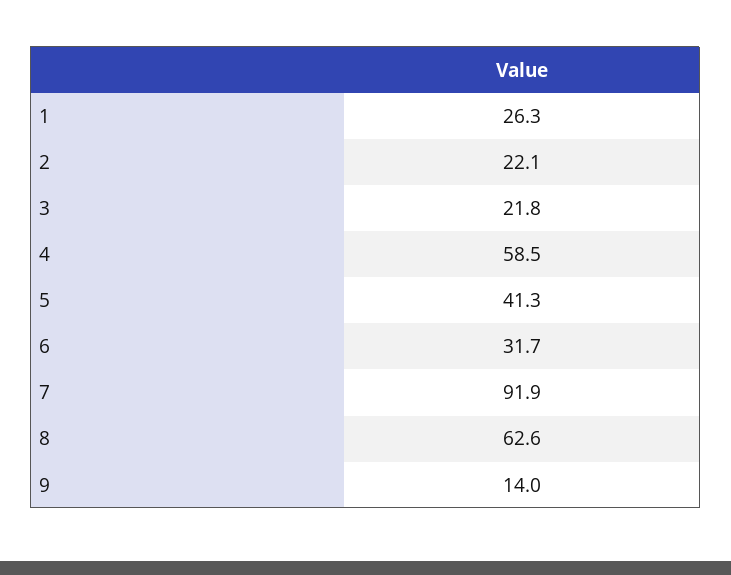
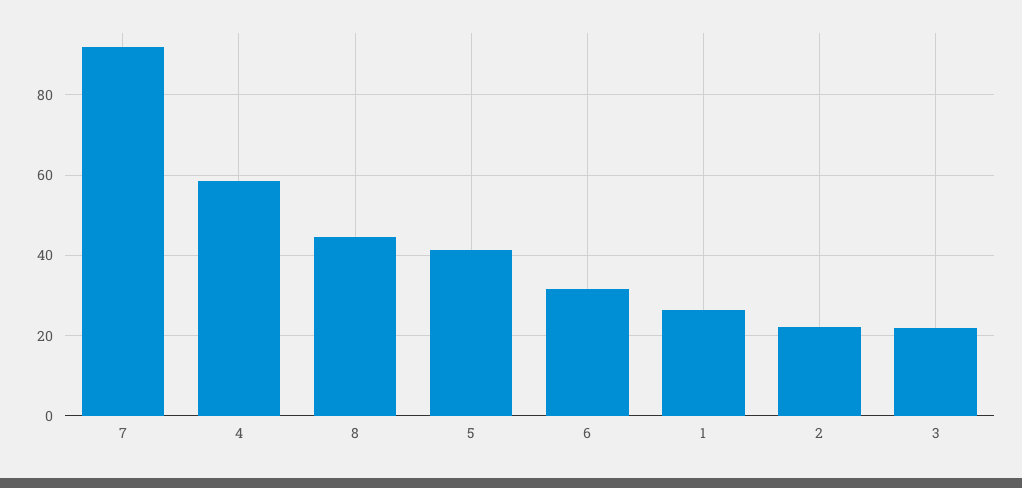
  {
    "1": 26.3,
    "2": 22.1,
    "3": 21.8,
    "4": 58.5,
    "5": 41.3,
    "6": 31.7,
    "7": 91.9,
-   "8": 62.6,
+   "8": 44
-   "9": 14
  }

